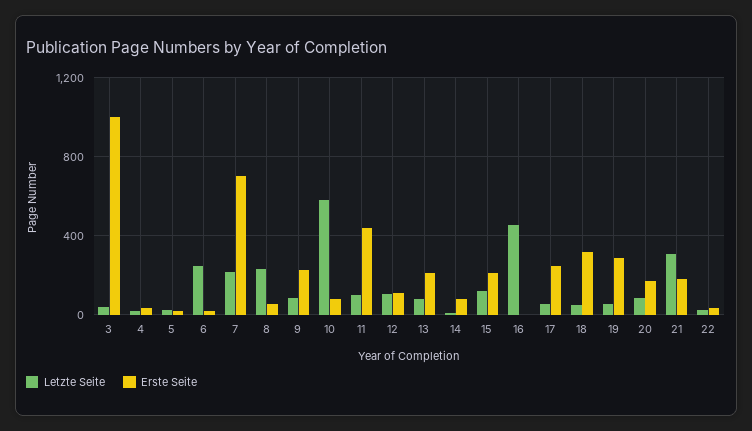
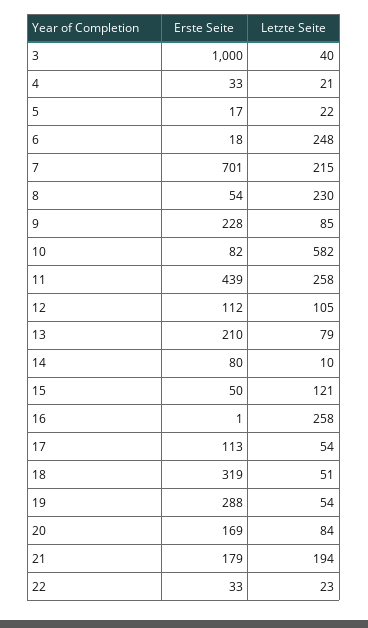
  {
    "Letzte Seite": {
      "3": 40,
      "4": 21,
      "5": 22,
      "6": 248,
      "7": 215,
      "8": 230,
      "9": 85,
      "10": 582,
-     "11": 100,
+     "11": 258,
      "12": 105,
      "13": 79,
      "14": 10,
      "15": 121,
-     "16": 450,
+     "16": 258,
      "17": 54,
      "18": 51,
      "19": 54,
      "20": 84,
-     "21": 300,
+     "21": 194,
      "22": 23
    },
    "Erste Seite": {
      "3": 1000,
      "4": 33,
      "5": 17,
      "6": 18,
      "7": 701,
      "8": 54,
      "9": 228,
      "10": 82,
      "11": 439,
      "12": 112,
      "13": 210,
      "14": 80,
-     "15": 200,
+     "15": 50,
      "16": 1,
-     "17": 250,
+     "17": 113,
      "18": 319,
      "19": 288,
      "20": 169,
      "21": 179,
      "22": 33
    }
  }

